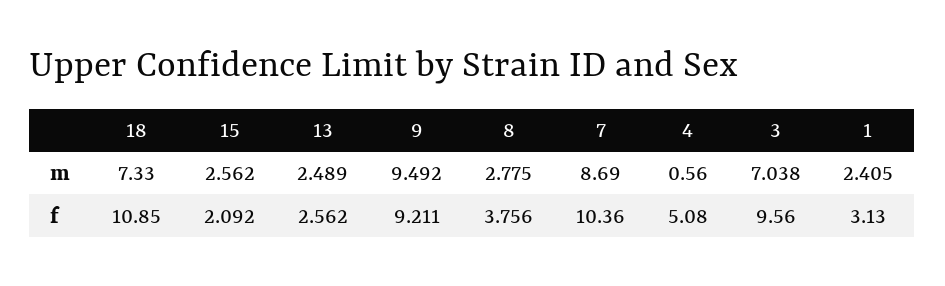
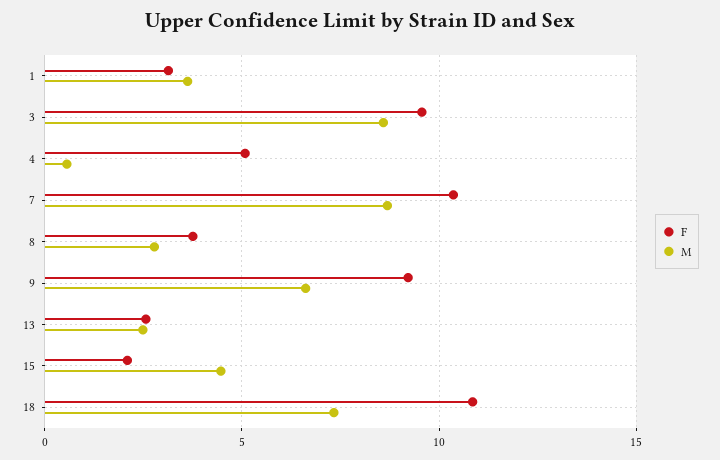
  {
    "m": {
      "18": 7.33,
-     "15": 2.562,
+     "15": 4.5,
      "13": 2.489,
-     "9": 9.492,
+     "9": 6.5,
      "8": 2.775,
      "7": 8.69,
      "4": 0.56,
-     "3": 7.038,
+     "3": 8.5,
-     "1": 2.405
+     "1": 3.5
    },
    "f": {
      "18": 10.85,
      "15": 2.092,
      "13": 2.562,
      "9": 9.211,
      "8": 3.756,
      "7": 10.36,
      "4": 5.08,
      "3": 9.56,
      "1": 3.13
    }
  }

